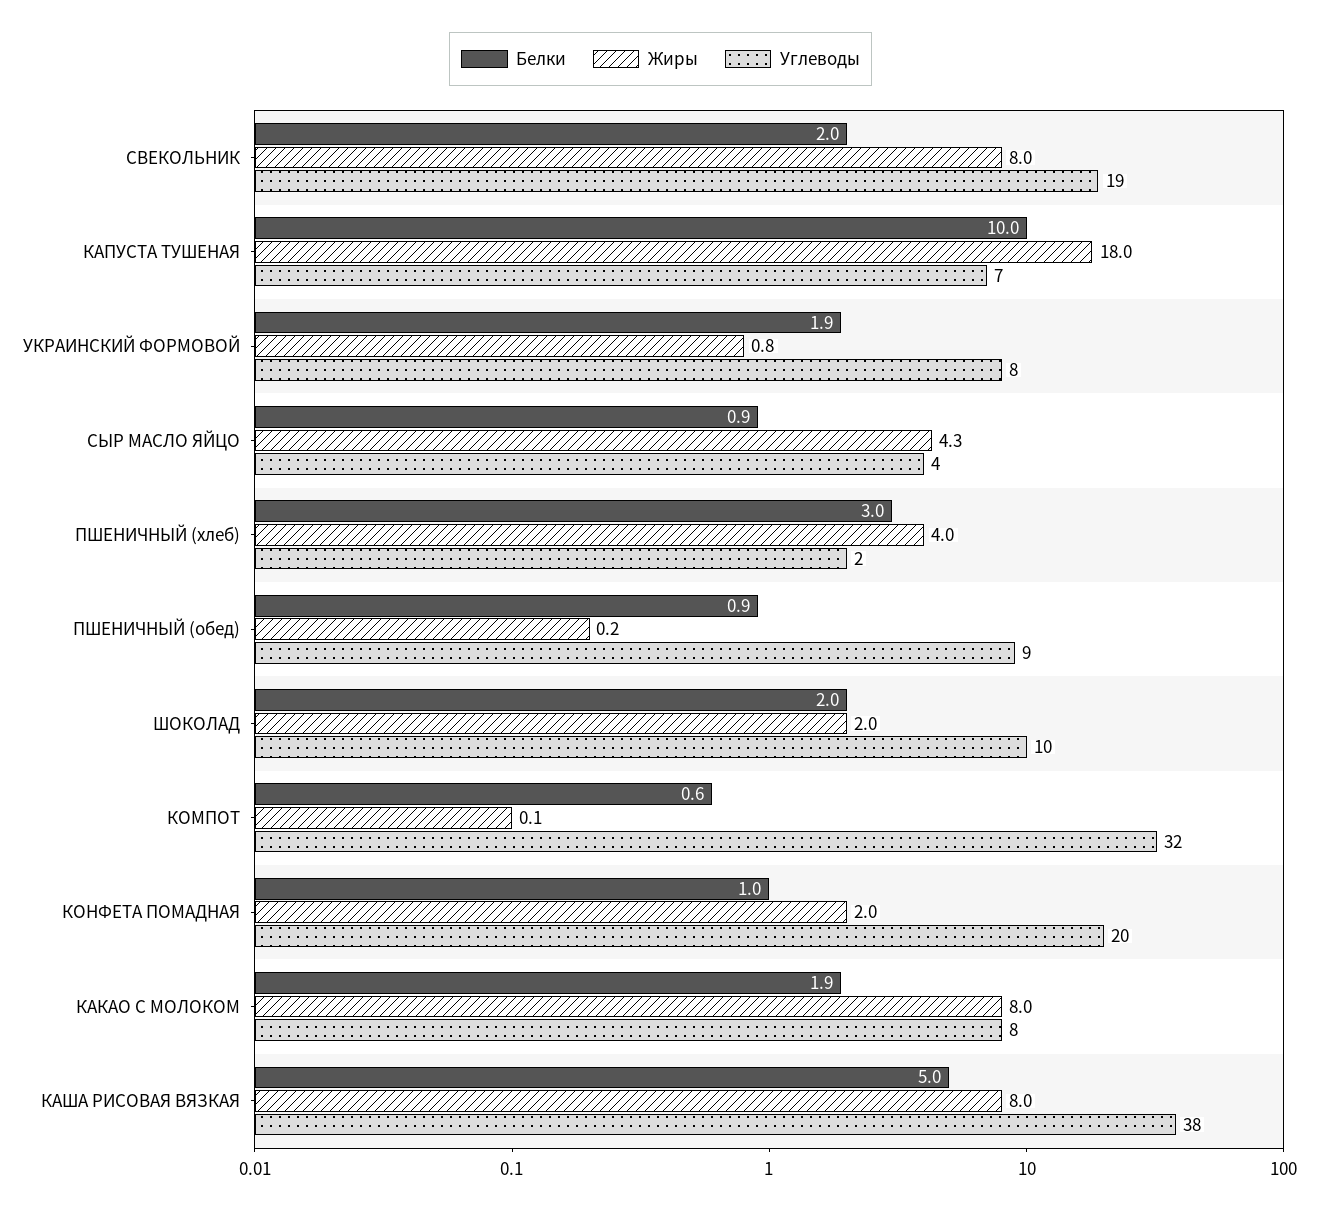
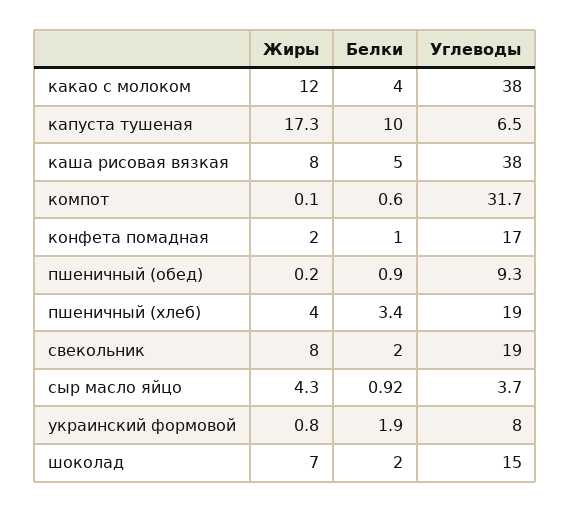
  {
    "Белки": {
      "СВЕКОЛЬНИК": 2,
      "КАПУСТА ТУШЕНАЯ": 10,
      "УКРАИНСКИЙ ФОРМОВОЙ": 1.9,
      "СЫР МАСЛО ЯЙЦО": 0.92,
-     "ПШЕНИЧНЫЙ (хлеб)": 3,
+     "ПШЕНИЧНЫЙ (хлеб)": 3.4,
      "ПШЕНИЧНЫЙ (обед)": 0.9,
      "ШОКОЛАД": 2,
      "КОМПОТ": 0.6,
      "КОНФЕТА ПОМАДНАЯ": 1,
-     "КАКАО С МОЛОКОМ": 1.9,
+     "КАКАО С МОЛОКОМ": 4,
      "КАША РИСОВАЯ ВЯЗКАЯ": 5
    },
    "Жиры": {
      "СВЕКОЛЬНИК": 8,
-     "КАПУСТА ТУШЕНАЯ": 18,
+     "КАПУСТА ТУШЕНАЯ": 17.3,
      "УКРАИНСКИЙ ФОРМОВОЙ": 0.8,
      "СЫР МАСЛО ЯЙЦО": 4.3,
      "ПШЕНИЧНЫЙ (хлеб)": 4,
      "ПШЕНИЧНЫЙ (обед)": 0.2,
-     "ШОКОЛАД": 2,
+     "ШОКОЛАД": 7,
      "КОМПОТ": 0.1,
      "КОНФЕТА ПОМАДНАЯ": 2,
-     "КАКАО С МОЛОКОМ": 8,
+     "КАКАО С МОЛОКОМ": 12,
      "КАША РИСОВАЯ ВЯЗКАЯ": 8
    },
    "Углеводы": {
      "СВЕКОЛЬНИК": 19,
      "КАПУСТА ТУШЕНАЯ": 6.5,
      "УКРАИНСКИЙ ФОРМОВОЙ": 8,
      "СЫР МАСЛО ЯЙЦО": 3.7,
-     "ПШЕНИЧНЫЙ (хлеб)": 2,
+     "ПШЕНИЧНЫЙ (хлеб)": 19,
      "ПШЕНИЧНЫЙ (обед)": 9.3,
-     "ШОКОЛАД": 10,
+     "ШОКОЛАД": 15,
      "КОМПОТ": 31.7,
-     "КОНФЕТА ПОМАДНАЯ": 20,
+     "КОНФЕТА ПОМАДНАЯ": 17,
-     "КАКАО С МОЛОКОМ": 8,
+     "КАКАО С МОЛОКОМ": 38,
      "КАША РИСОВАЯ ВЯЗКАЯ": 38
    }
  }

